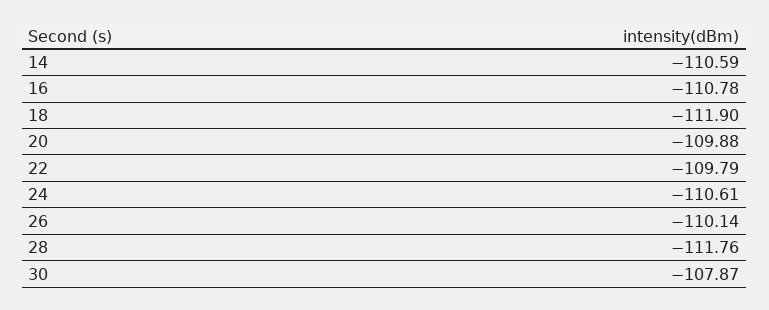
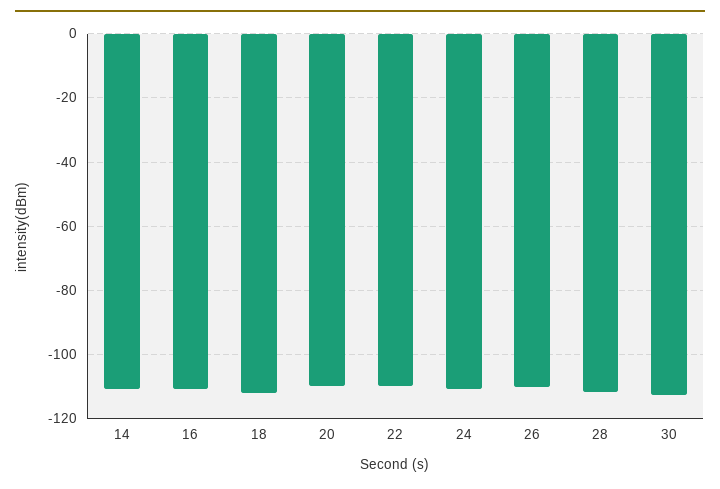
  {
    "14": -110.59,
    "16": -110.78,
    "18": -111.9,
    "20": -109.88,
    "22": -109.79,
    "24": -110.61,
    "26": -110.14,
    "28": -111.76,
-   "30": -107.87
+   "30": -112
  }

